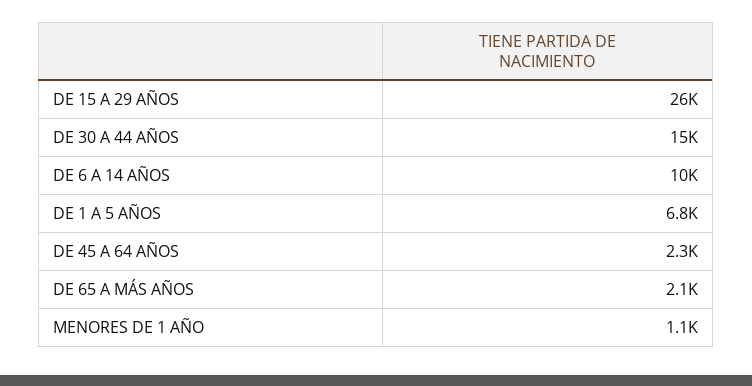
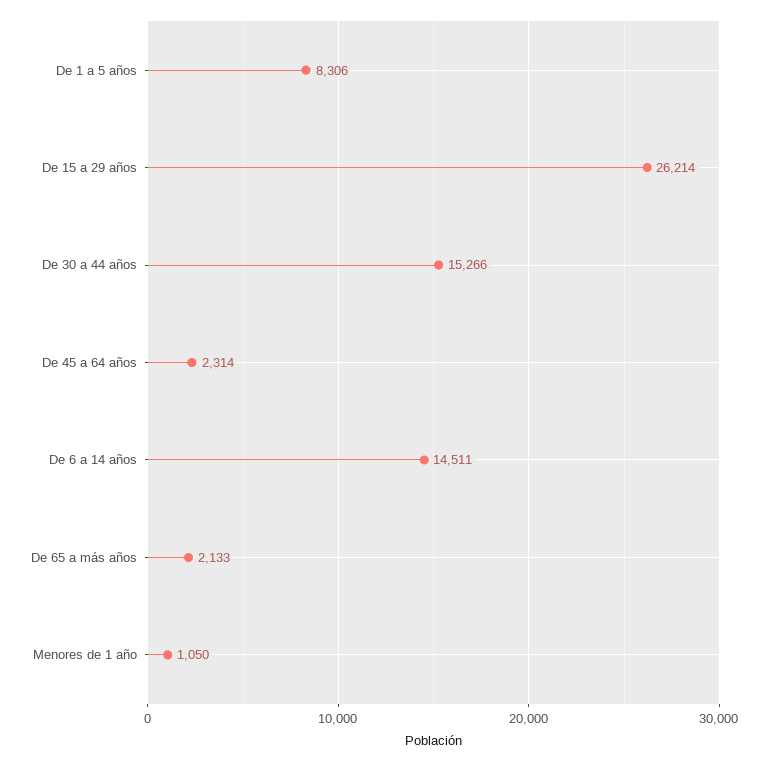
  {
    "DE 15 A 29 AÑOS": 26214,
    "DE 30 A 44 AÑOS": 15266,
-   "DE 6 A 14 AÑOS": 10000,
+   "DE 6 A 14 AÑOS": 14511,
-   "DE 1 A 5 AÑOS": 6800,
+   "DE 1 A 5 AÑOS": 8306,
    "DE 45 A 64 AÑOS": 2314,
    "DE 65 A MÁS AÑOS": 2133,
    "MENORES DE 1 AÑO": 1050
  }

